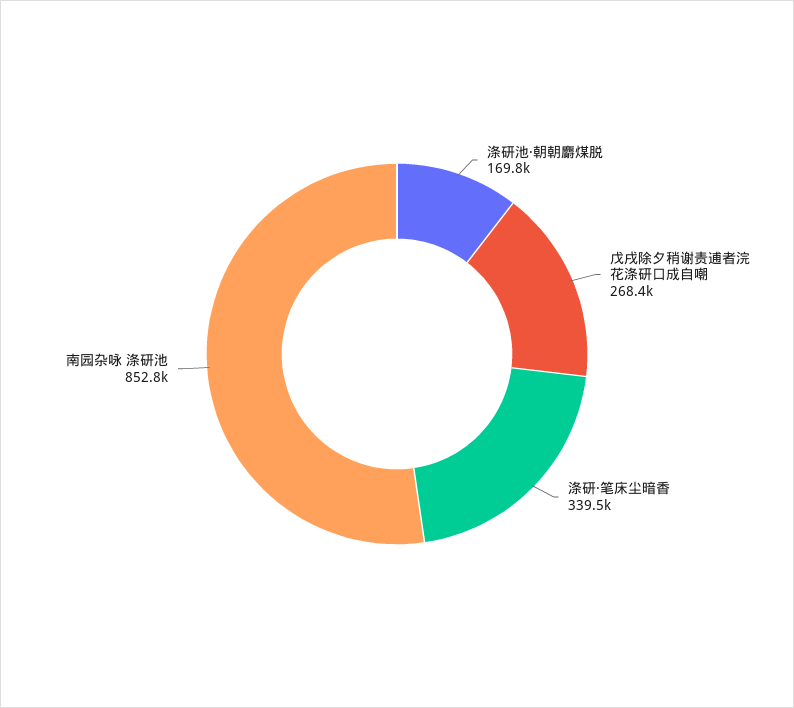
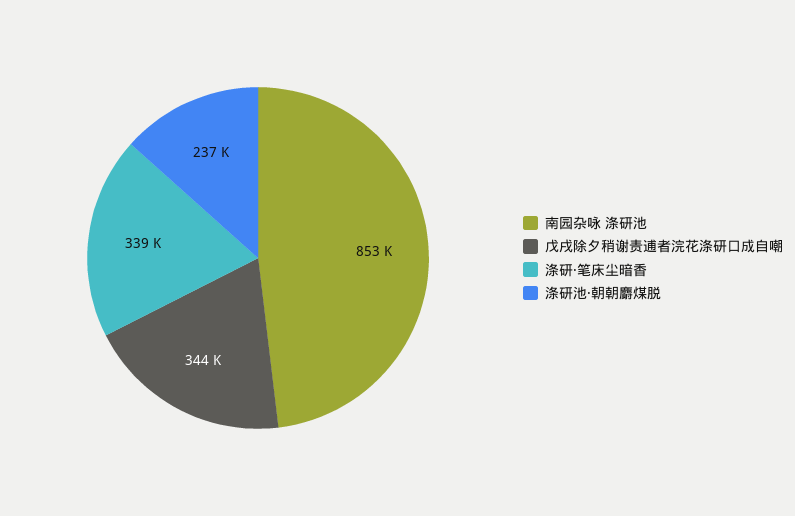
  {
-   "涤研池·朝朝麝煤脱": 169800,
+   "涤研池·朝朝麝煤脱": 237000,
-   "戊戌除夕稍谢责逋者浣花涤研口成自嘲": 268400,
+   "戊戌除夕稍谢责逋者浣花涤研口成自嘲": 344000,
    "涤研·笔床尘暗香": 339500,
    "南园杂咏 涤研池": 852800
  }

